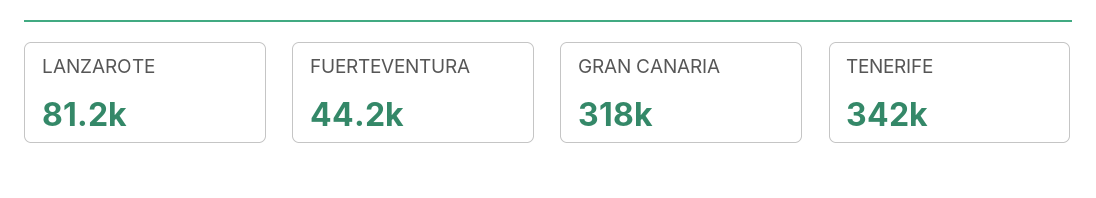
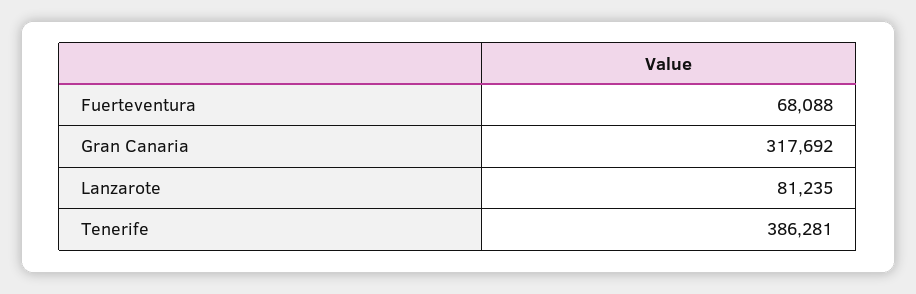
  {
    "LANZAROTE": 81235,
-   "FUERTEVENTURA": 44200,
+   "FUERTEVENTURA": 68088,
    "GRAN CANARIA": 317692,
-   "TENERIFE": 342000
+   "TENERIFE": 386281
  }

